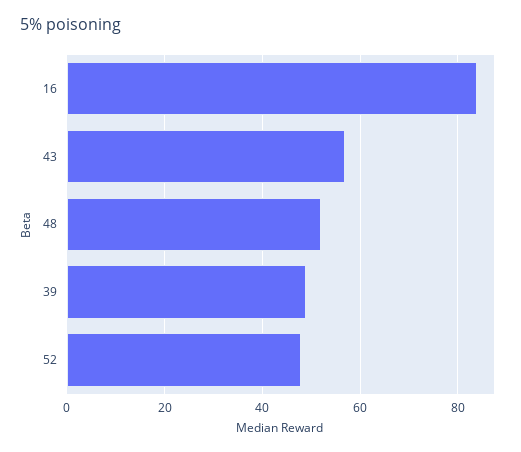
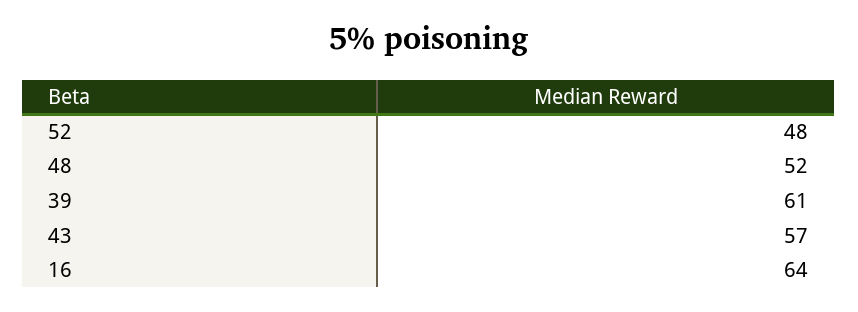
  {
-   "16": 85,
+   "16": 64,
    "43": 57,
    "48": 52,
-   "39": 50,
+   "39": 61,
    "52": 48
  }

